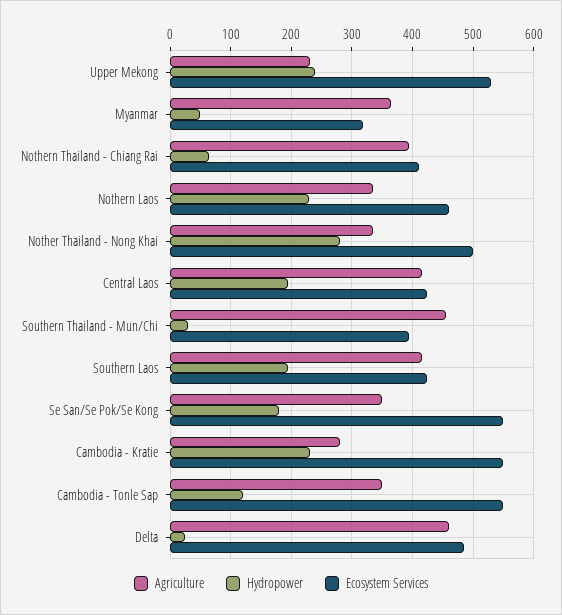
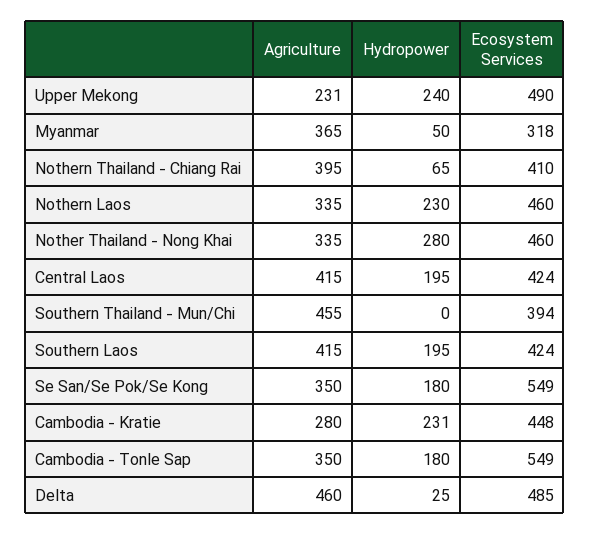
  {
    "Agriculture": {
      "Upper Mekong": 231,
      "Myanmar": 365,
      "Nothern Thailand - Chiang Rai": 395,
      "Nothern Laos": 335,
      "Nother Thailand - Nong Khai": 335,
      "Central Laos": 415,
      "Southern Thailand - Mun/Chi": 455,
      "Southern Laos": 415,
      "Se San/Se Pok/Se Kong": 350,
      "Cambodia - Kratie": 280,
      "Cambodia - Tonle Sap": 350,
      "Delta": 460
    },
    "Hydropower": {
      "Upper Mekong": 240,
      "Myanmar": 50,
      "Nothern Thailand - Chiang Rai": 65,
      "Nothern Laos": 230,
      "Nother Thailand - Nong Khai": 280,
      "Central Laos": 195,
-     "Southern Thailand - Mun/Chi": 30,
+     "Southern Thailand - Mun/Chi": 0,
      "Southern Laos": 195,
      "Se San/Se Pok/Se Kong": 180,
      "Cambodia - Kratie": 231,
-     "Cambodia - Tonle Sap": 120,
+     "Cambodia - Tonle Sap": 180,
      "Delta": 25
    },
    "Ecosystem Services": {
-     "Upper Mekong": 530,
+     "Upper Mekong": 490,
      "Myanmar": 318,
      "Nothern Thailand - Chiang Rai": 410,
      "Nothern Laos": 460,
-     "Nother Thailand - Nong Khai": 500,
+     "Nother Thailand - Nong Khai": 460,
      "Central Laos": 424,
      "Southern Thailand - Mun/Chi": 394,
      "Southern Laos": 424,
      "Se San/Se Pok/Se Kong": 549,
-     "Cambodia - Kratie": 550,
+     "Cambodia - Kratie": 448,
      "Cambodia - Tonle Sap": 549,
      "Delta": 485
    }
  }

